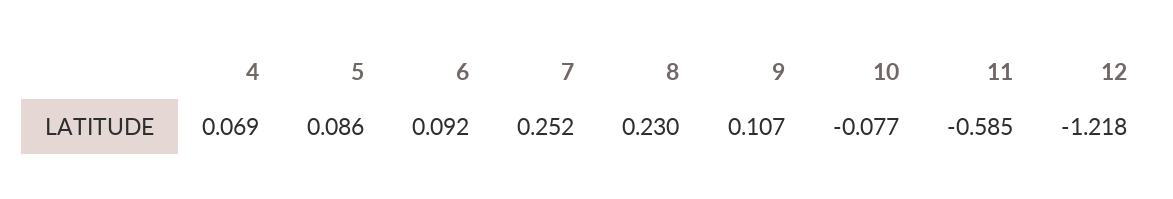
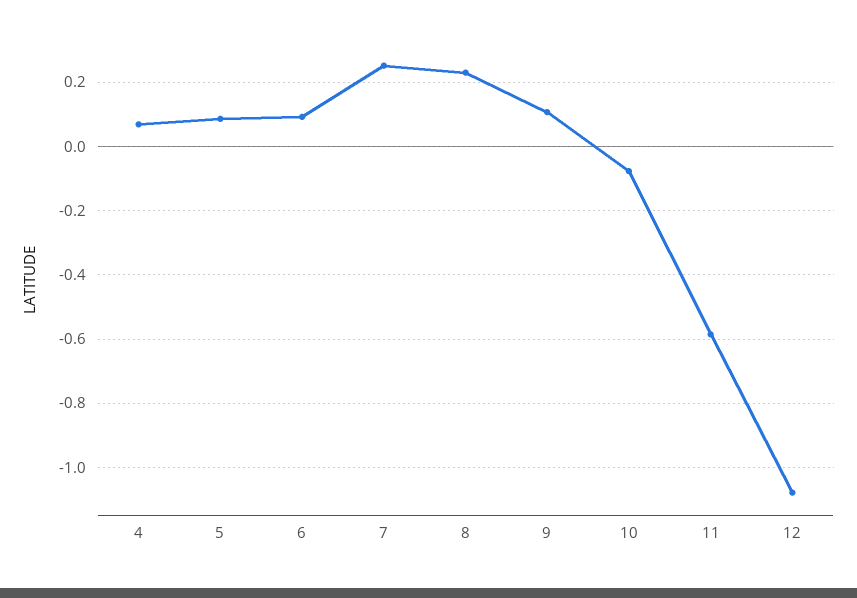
  {
    "4": 0.069,
    "5": 0.086,
    "6": 0.092,
    "7": 0.252,
    "8": 0.23,
    "9": 0.107,
    "10": -0.077,
    "11": -0.585,
-   "12": -1.218
+   "12": -1.08
  }

